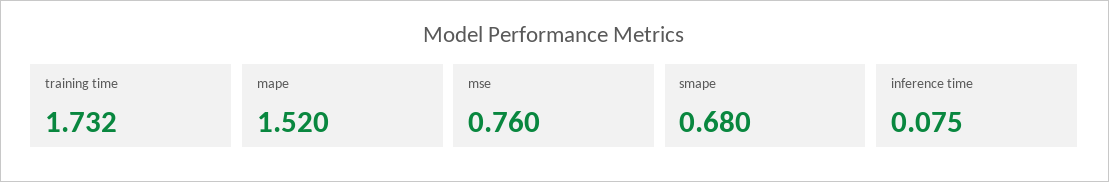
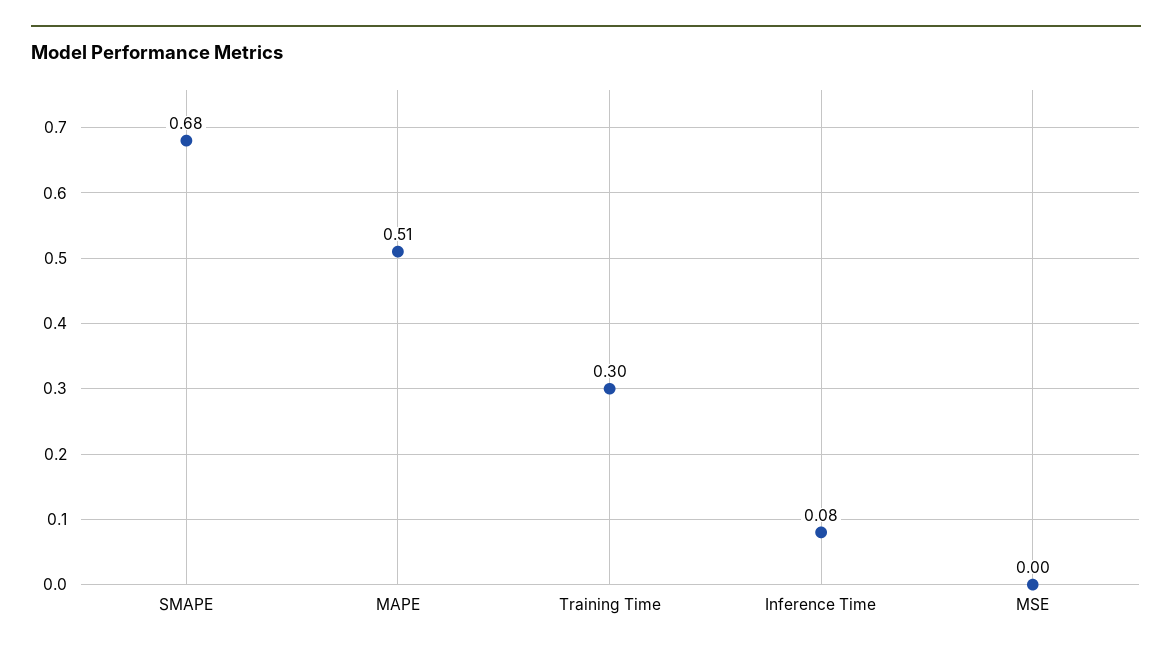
  {
-   "training time": 1.732,
+   "training time": 0.3,
-   "mape": 1.52,
+   "mape": 0.51,
-   "mse": 0.76,
+   "mse": 0,
    "smape": 0.68,
    "inference time": 0.075
  }

